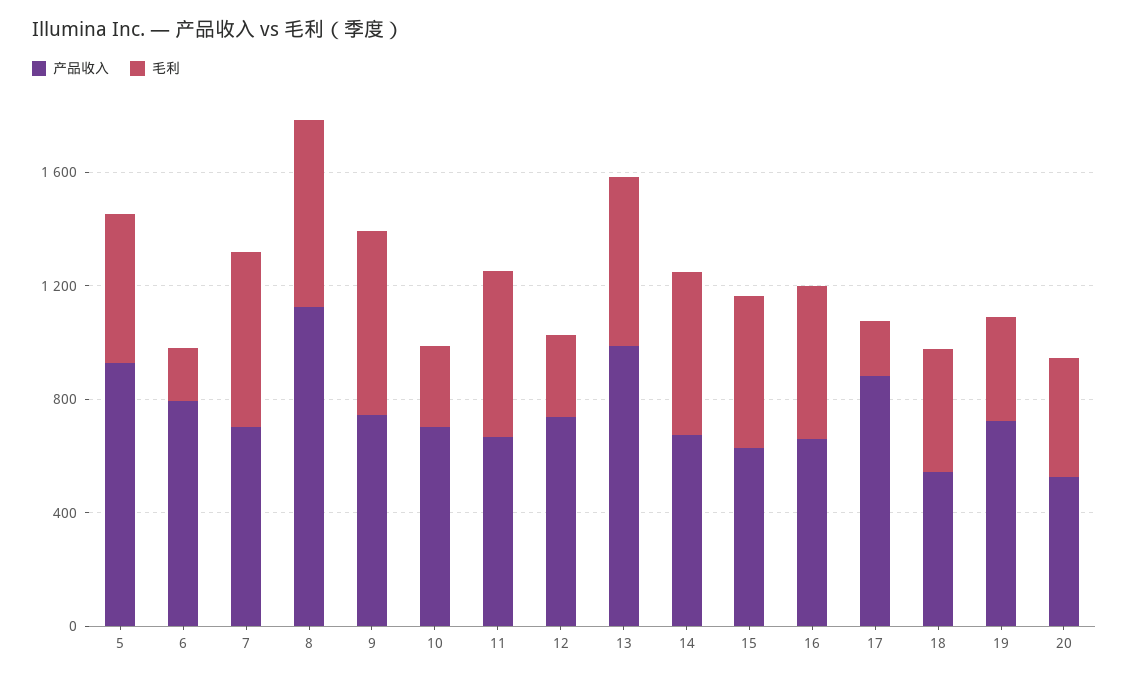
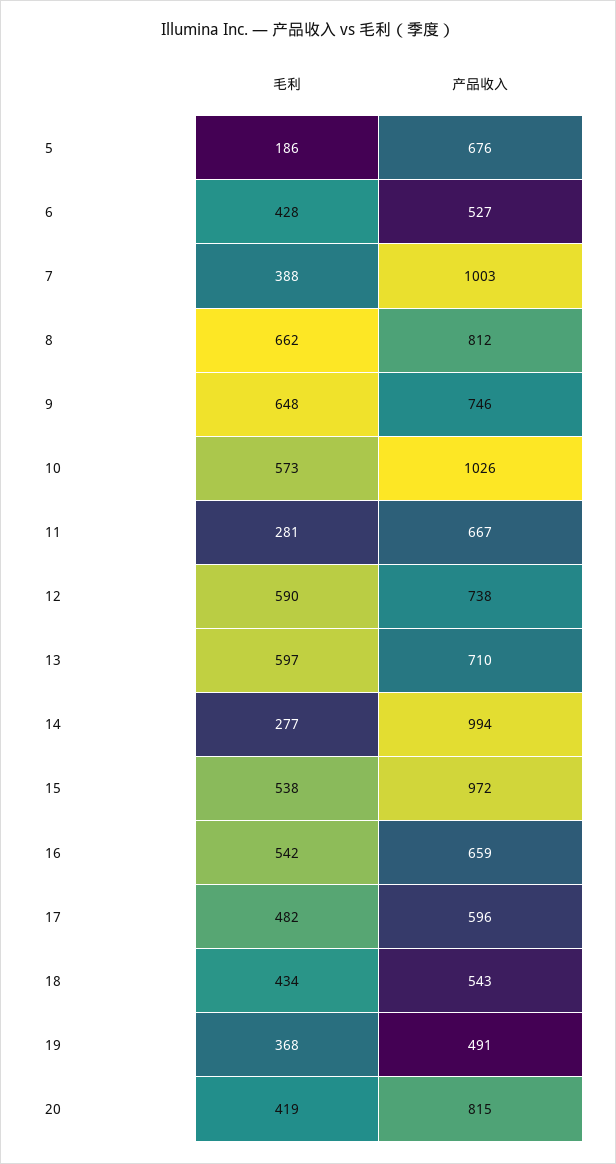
  {
    "产品收入": {
-     "5": 900,
+     "5": 676,
-     "6": 800,
+     "6": 527,
-     "7": 700,
+     "7": 1003,
-     "8": 1100,
+     "8": 812,
      "9": 746,
-     "10": 700,
+     "10": 1026,
      "11": 667,
      "12": 738,
-     "13": 1000,
+     "13": 710,
-     "14": 700,
+     "14": 994,
-     "15": 600,
+     "15": 972,
      "16": 659,
-     "17": 900,
+     "17": 596,
      "18": 543,
-     "19": 700,
+     "19": 491,
-     "20": 500
+     "20": 815
    },
    "毛利": {
-     "5": 500,
+     "5": 186,
-     "6": 200,
+     "6": 428,
-     "7": 600,
+     "7": 388,
      "8": 662,
      "9": 648,
-     "10": 300,
+     "10": 573,
-     "11": 600,
+     "11": 281,
-     "12": 300,
+     "12": 590,
      "13": 597,
-     "14": 600,
+     "14": 277,
      "15": 538,
      "16": 542,
-     "17": 200,
+     "17": 482,
      "18": 434,
      "19": 368,
      "20": 419
    }
  }

